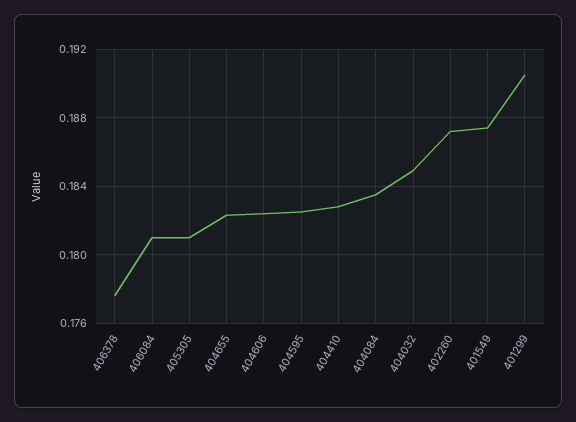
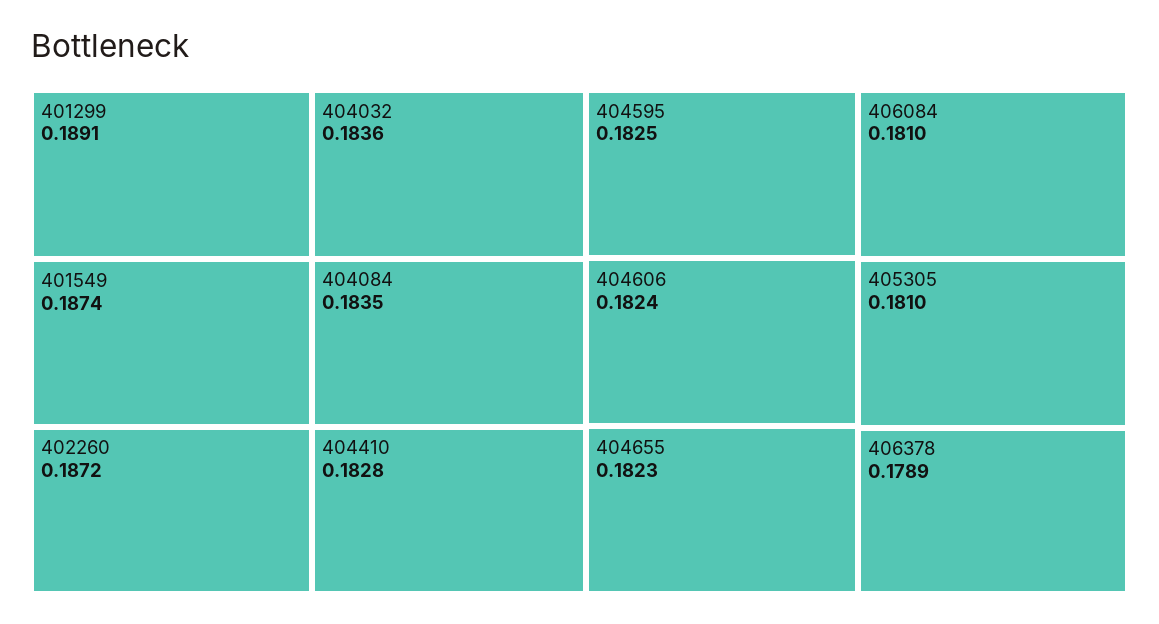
  {
-   "406378": 0.1775,
+   "406378": 0.1789,
    "406084": 0.181,
    "405305": 0.181,
    "404655": 0.1823,
    "404606": 0.1824,
    "404595": 0.1825,
    "404410": 0.1828,
    "404084": 0.1835,
-   "404032": 0.185,
+   "404032": 0.1836,
    "402260": 0.1872,
    "401549": 0.1874,
-   "401299": 0.1905
+   "401299": 0.1891
  }

